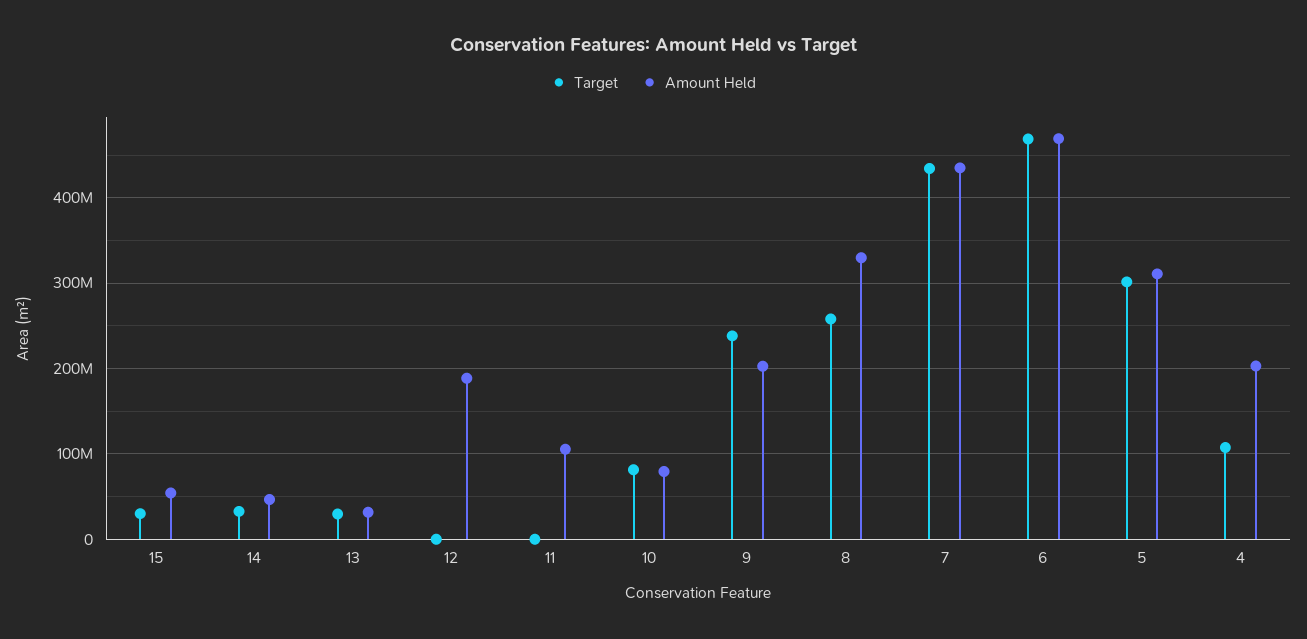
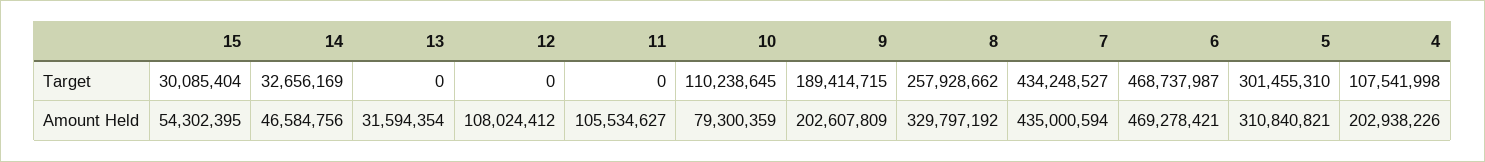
  {
    "Target": {
      "15": 30085404,
      "14": 32656169,
-     "13": 30000000,
+     "13": 0,
      "12": 0,
      "11": 0,
-     "10": 80000000,
+     "10": 110238645,
-     "9": 240000000,
+     "9": 189414715,
      "8": 257928662,
      "7": 434248527,
      "6": 468737987,
      "5": 301455310,
      "4": 107541998
    },
    "Amount Held": {
      "15": 54302395,
      "14": 46584756,
      "13": 31594354,
-     "12": 190000000,
+     "12": 108024412,
      "11": 105534627,
      "10": 79300359,
      "9": 202607809,
      "8": 329797192,
      "7": 435000594,
      "6": 469278421,
      "5": 310840821,
      "4": 202938226
    }
  }

